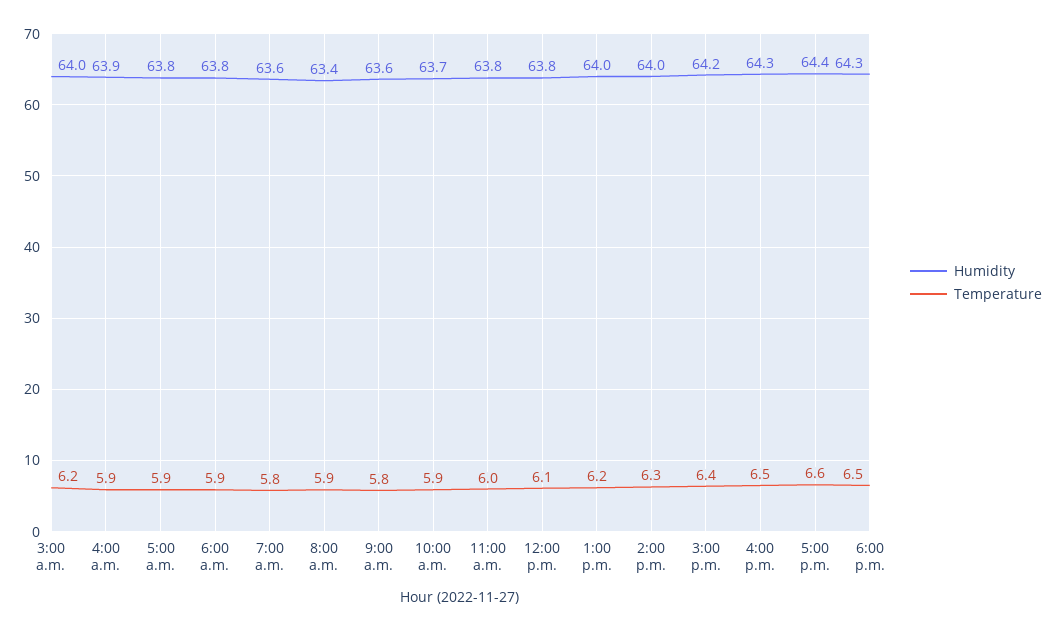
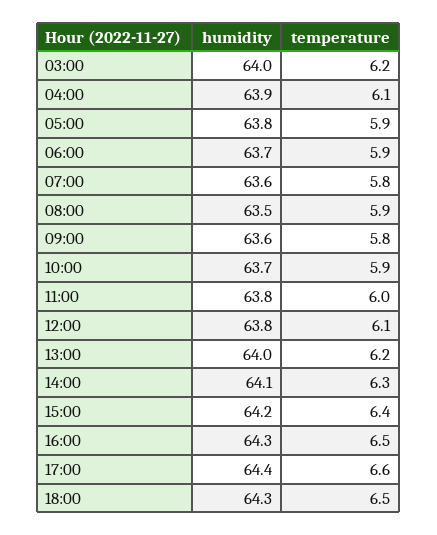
  {
    "Humidity": {
      "3:00 a.m.": 64,
      "4:00 a.m.": 63.9,
      "5:00 a.m.": 63.8,
-     "6:00 a.m.": 63.8,
+     "6:00 a.m.": 63.7,
      "7:00 a.m.": 63.6,
-     "8:00 a.m.": 63.4,
+     "8:00 a.m.": 63.5,
      "9:00 a.m.": 63.6,
      "10:00 a.m.": 63.7,
      "11:00 a.m.": 63.8,
      "12:00 p.m.": 63.8,
      "1:00 p.m.": 64,
-     "2:00 p.m.": 64,
+     "2:00 p.m.": 64.1,
      "3:00 p.m.": 64.2,
      "4:00 p.m.": 64.3,
      "5:00 p.m.": 64.4,
      "6:00 p.m.": 64.3
    },
    "Temperature": {
      "3:00 a.m.": 6.2,
-     "4:00 a.m.": 5.9,
+     "4:00 a.m.": 6.1,
      "5:00 a.m.": 5.9,
      "6:00 a.m.": 5.9,
      "7:00 a.m.": 5.8,
      "8:00 a.m.": 5.9,
      "9:00 a.m.": 5.8,
      "10:00 a.m.": 5.9,
      "11:00 a.m.": 6,
      "12:00 p.m.": 6.1,
      "1:00 p.m.": 6.2,
      "2:00 p.m.": 6.3,
      "3:00 p.m.": 6.4,
      "4:00 p.m.": 6.5,
      "5:00 p.m.": 6.6,
      "6:00 p.m.": 6.5
    }
  }

